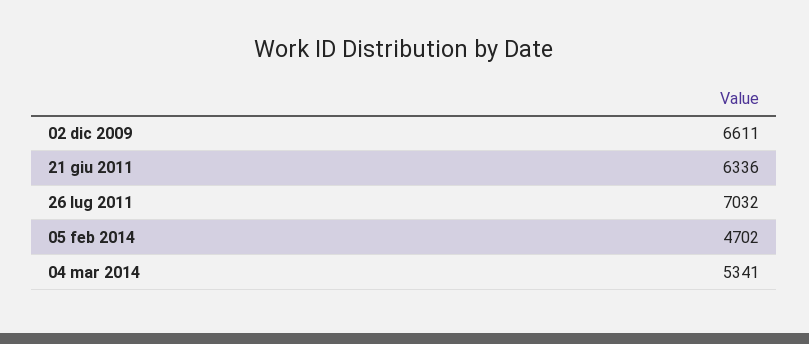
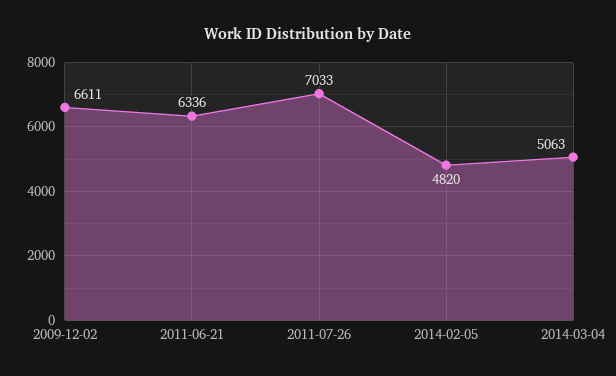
  {
    "02 dic 2009": 6611,
    "21 giu 2011": 6336,
-   "26 lug 2011": 7032,
+   "26 lug 2011": 7033,
-   "05 feb 2014": 4702,
+   "05 feb 2014": 4820,
-   "04 mar 2014": 5341
+   "04 mar 2014": 5063
  }

